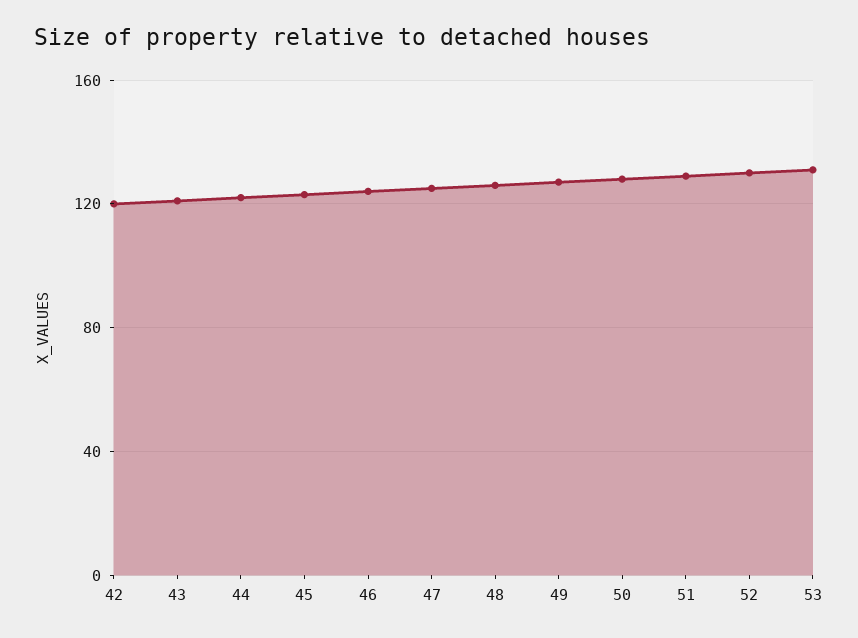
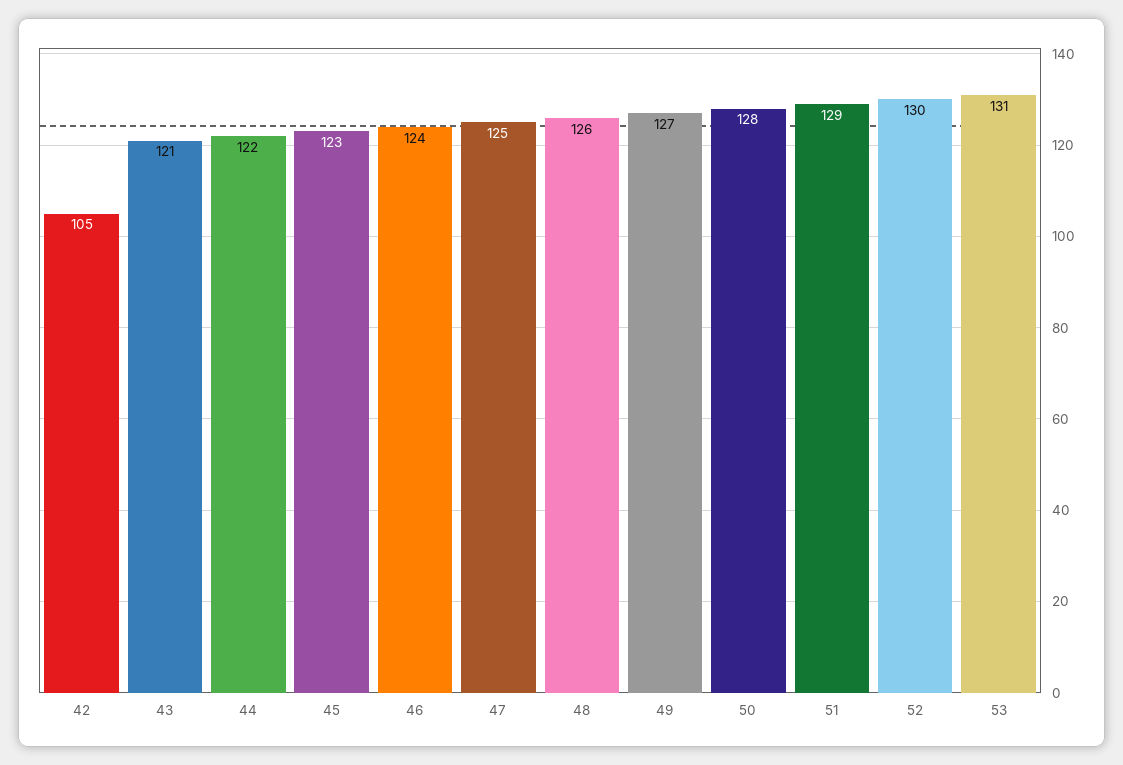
  {
-   "42": 120,
+   "42": 105,
    "43": 121,
    "44": 122,
    "45": 123,
    "46": 124,
    "47": 125,
    "48": 126,
    "49": 127,
    "50": 128,
    "51": 129,
    "52": 130,
    "53": 131
  }

